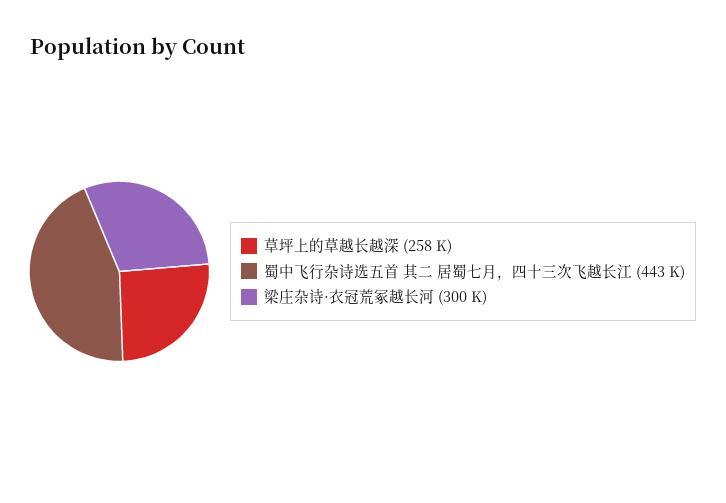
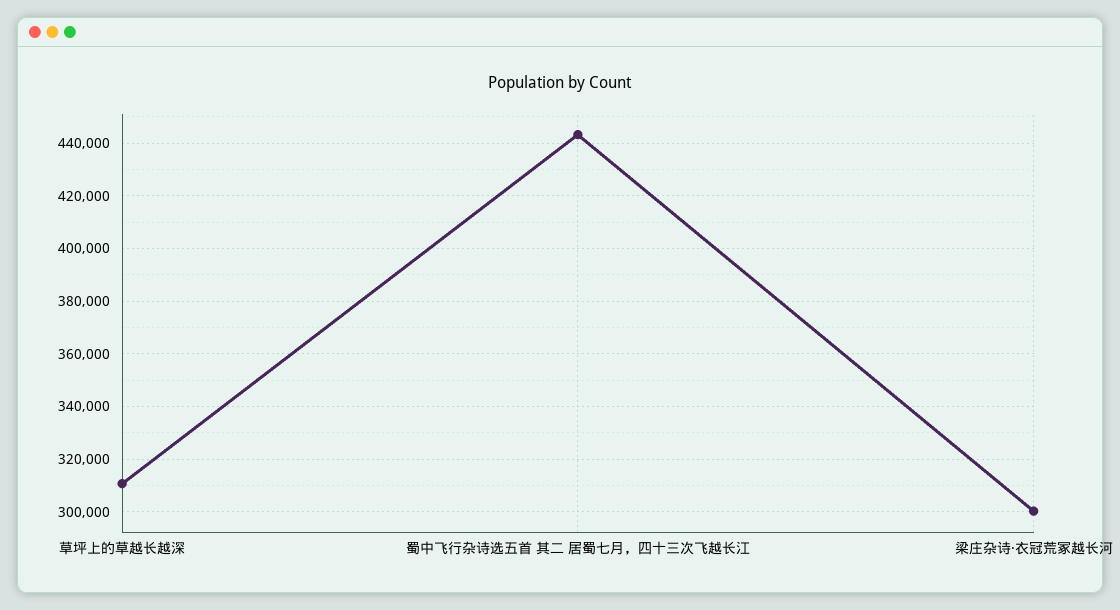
  {
-   "草坪上的草越长越深": 258000,
+   "草坪上的草越长越深": 310000,
    "蜀中飞行杂诗选五首 其二 居蜀七月，四十三次飞越长江": 443000,
    "梁庄杂诗·衣冠荒冢越长河": 300000
  }

